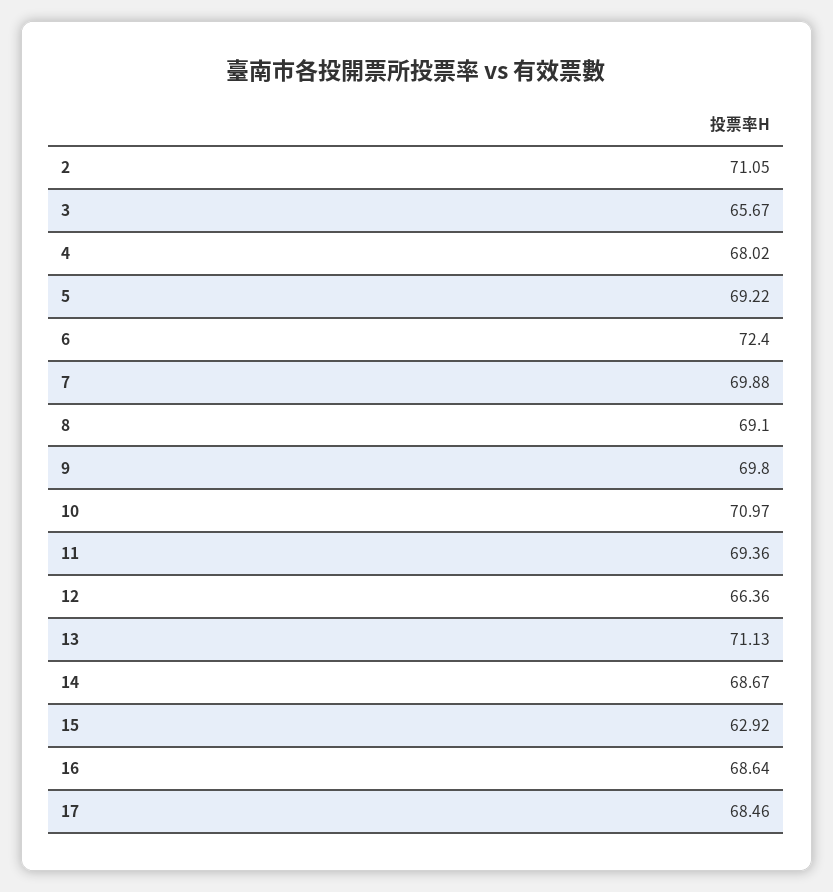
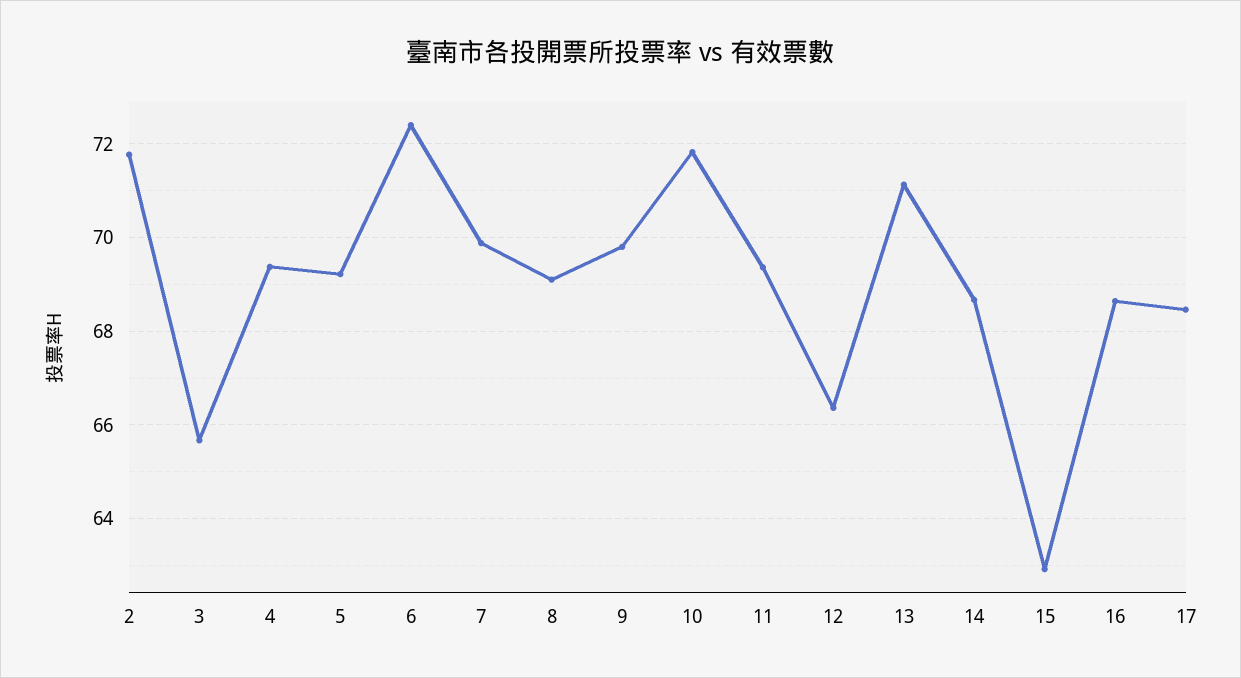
  {
-   "2": 71.05,
+   "2": 71.8,
    "3": 65.67,
-   "4": 68.02,
+   "4": 69.4,
    "5": 69.22,
    "6": 72.4,
    "7": 69.88,
    "8": 69.1,
    "9": 69.8,
-   "10": 70.97,
+   "10": 71.8,
    "11": 69.36,
    "12": 66.36,
    "13": 71.13,
    "14": 68.67,
    "15": 62.92,
    "16": 68.64,
    "17": 68.46
  }

